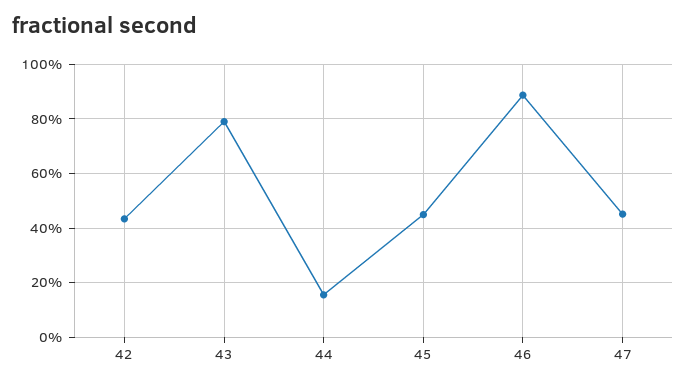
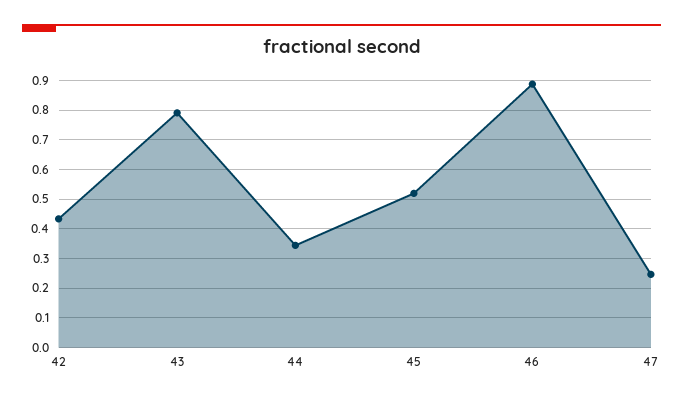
  {
    "42": 0.425,
    "43": 0.8,
-   "44": 0.15,
+   "44": 0.35,
-   "45": 0.45,
+   "45": 0.525,
    "46": 0.875,
-   "47": 0.45
+   "47": 0.25
  }

